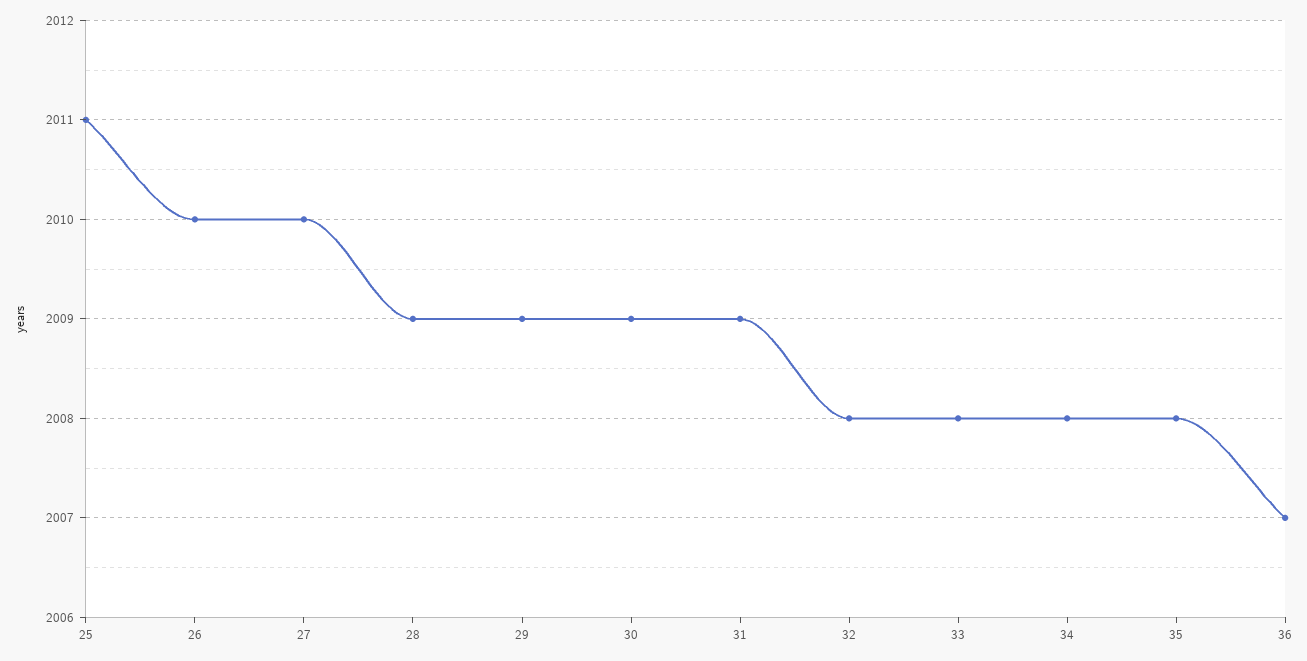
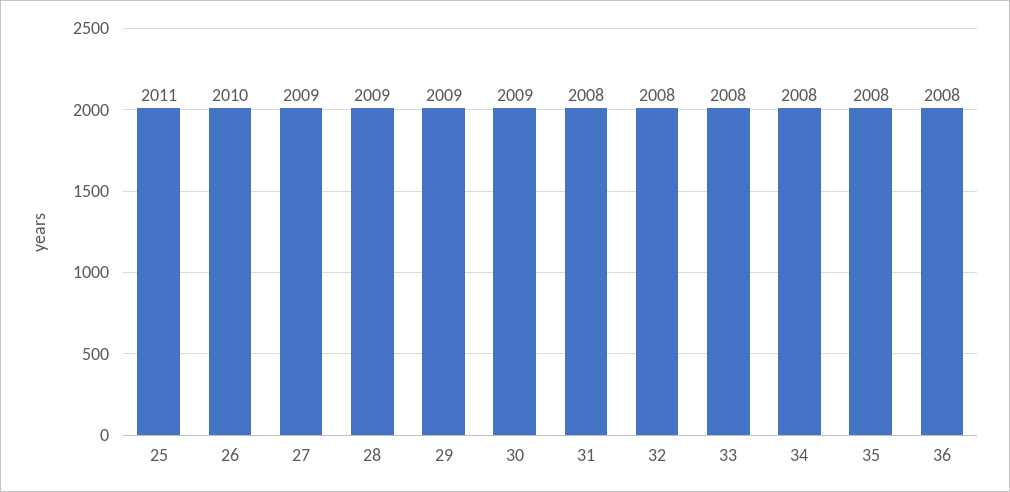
  {
    "25": 2011,
    "26": 2010,
-   "27": 2010,
+   "27": 2009,
    "28": 2009,
    "29": 2009,
    "30": 2009,
-   "31": 2009,
+   "31": 2008,
    "32": 2008,
    "33": 2008,
    "34": 2008,
    "35": 2008,
-   "36": 2007
+   "36": 2008
  }

